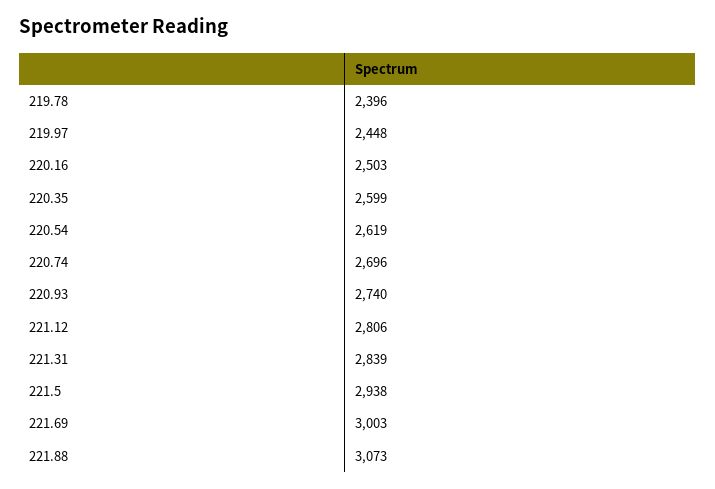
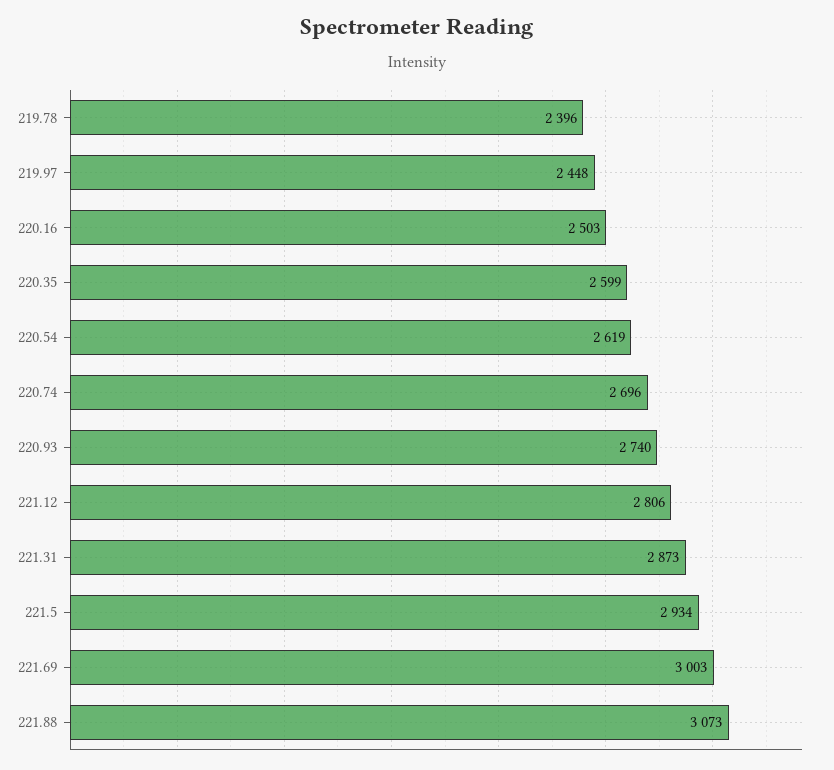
  {
    "219.78": 2396,
    "219.97": 2448,
    "220.16": 2503,
    "220.35": 2599,
    "220.54": 2619,
    "220.74": 2696,
    "220.93": 2740,
    "221.12": 2806,
-   "221.31": 2839,
+   "221.31": 2873,
-   "221.5": 2938,
+   "221.5": 2934,
    "221.69": 3003,
    "221.88": 3073
  }

